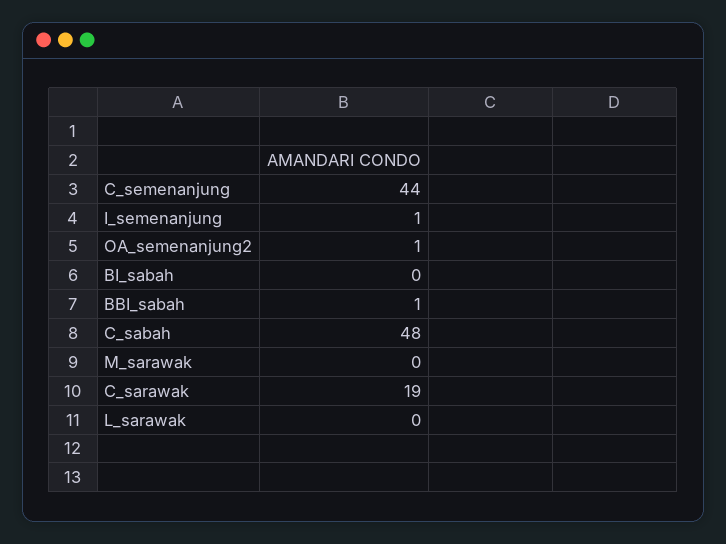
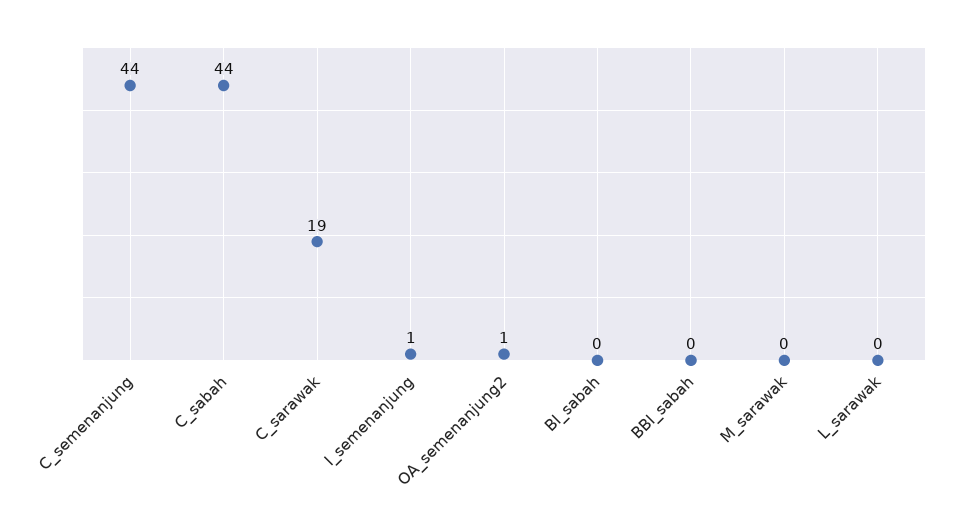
  {
    "C_semenanjung": 44,
    "I_semenanjung": 1,
    "OA_semenanjung2": 1,
    "BI_sabah": 0,
-   "BBI_sabah": 1,
+   "BBI_sabah": 0,
-   "C_sabah": 48,
+   "C_sabah": 44,
    "M_sarawak": 0,
    "C_sarawak": 19,
    "L_sarawak": 0
  }

